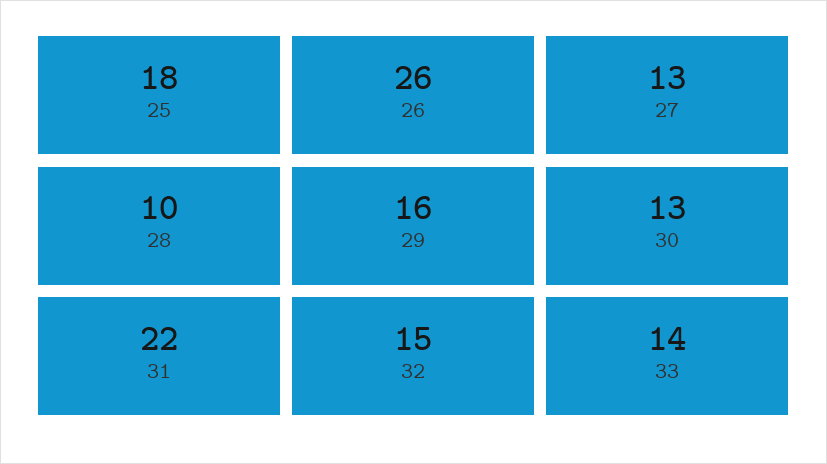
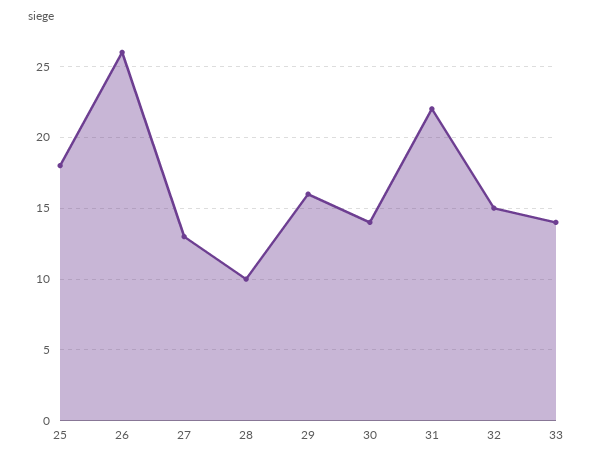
  {
    "25": 18,
    "26": 26,
    "27": 13,
    "28": 10,
    "29": 16,
-   "30": 13,
+   "30": 14,
    "31": 22,
    "32": 15,
    "33": 14
  }

